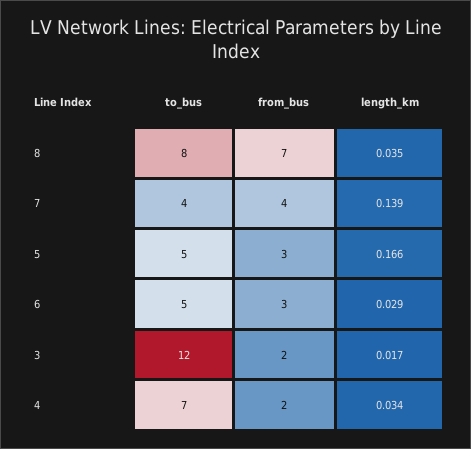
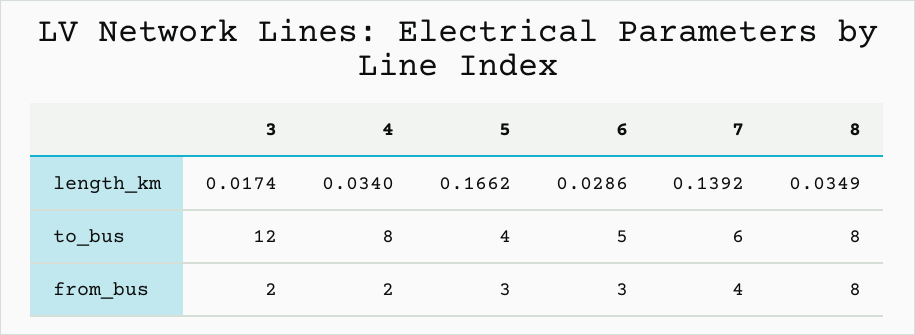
  {
    "to_bus": {
      "8": 8,
-     "7": 4,
+     "7": 6,
-     "5": 5,
+     "5": 4,
      "6": 5,
      "3": 12,
-     "4": 7
+     "4": 8
    },
    "from_bus": {
-     "8": 7,
+     "8": 8,
      "7": 4,
      "5": 3,
      "6": 3,
      "3": 2,
      "4": 2
    },
    "length_km": {
      "8": 0.0349,
      "7": 0.1392,
      "5": 0.1662,
      "6": 0.0286,
      "3": 0.0174,
      "4": 0.034
    }
  }

